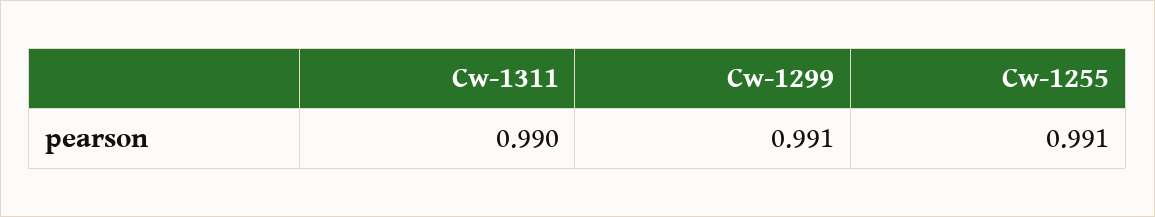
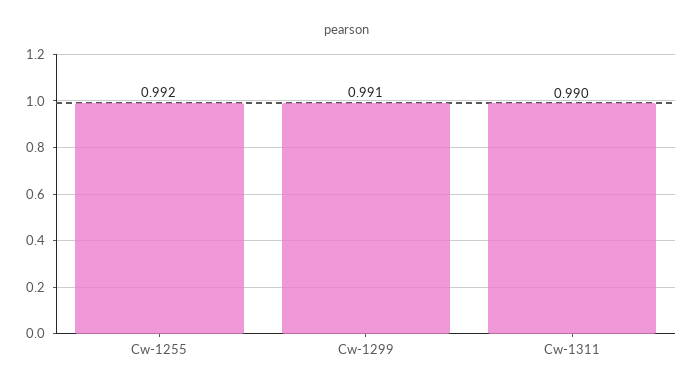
  {
    "Cw-1311": 0.99,
    "Cw-1299": 0.991,
-   "Cw-1255": 0.991
+   "Cw-1255": 0.992
  }

